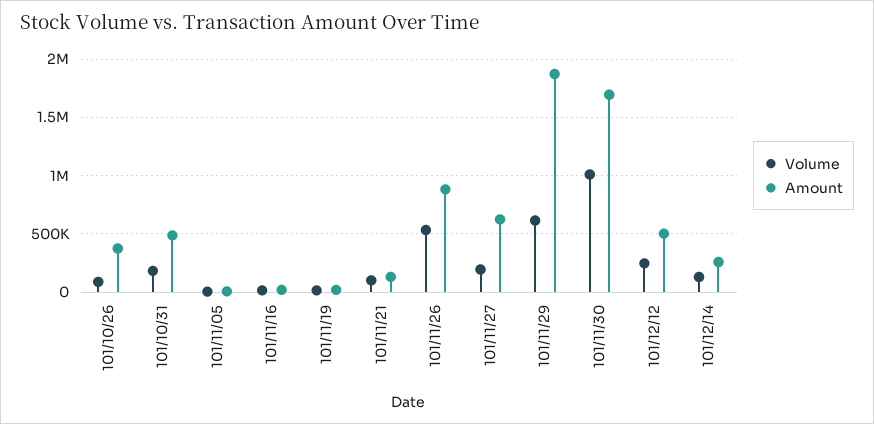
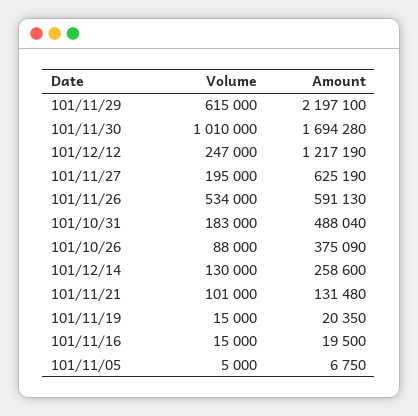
  {
    "Volume": {
      "101/10/26": 88000,
      "101/10/31": 183000,
      "101/11/05": 5000,
      "101/11/16": 15000,
      "101/11/19": 15000,
      "101/11/21": 101000,
      "101/11/26": 534000,
      "101/11/27": 195000,
      "101/11/29": 615000,
      "101/11/30": 1010000,
      "101/12/12": 247000,
      "101/12/14": 130000
    },
    "Amount": {
      "101/10/26": 375090,
      "101/10/31": 488040,
      "101/11/05": 6750,
      "101/11/16": 19500,
      "101/11/19": 20350,
      "101/11/21": 131480,
-     "101/11/26": 900000,
+     "101/11/26": 591130,
      "101/11/27": 625190,
-     "101/11/29": 1900000,
+     "101/11/29": 2197100,
      "101/11/30": 1694280,
-     "101/12/12": 500000,
+     "101/12/12": 1217190,
      "101/12/14": 258600
    }
  }

